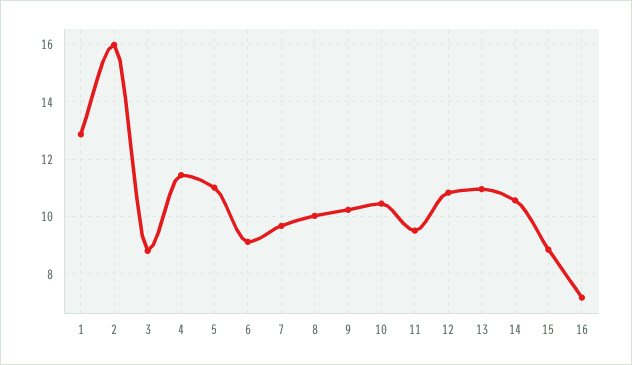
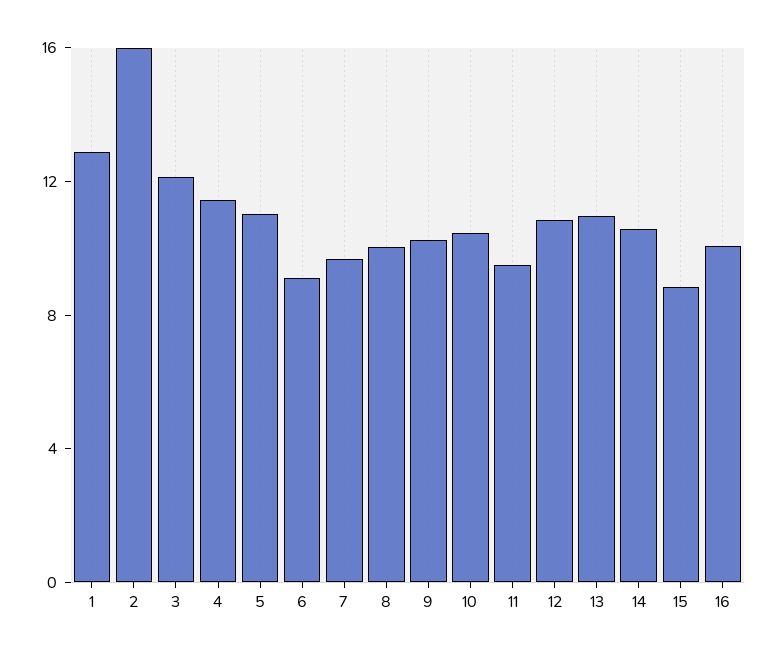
  {
    "1": 12.75,
    "2": 16,
-   "3": 8.75,
+   "3": 12,
    "4": 11.5,
    "5": 11,
    "6": 9,
    "7": 9.75,
    "8": 10,
    "9": 10.25,
    "10": 10.5,
    "11": 9.5,
    "12": 10.75,
    "13": 11,
    "14": 10.5,
    "15": 8.75,
-   "16": 7.25
+   "16": 10
  }

